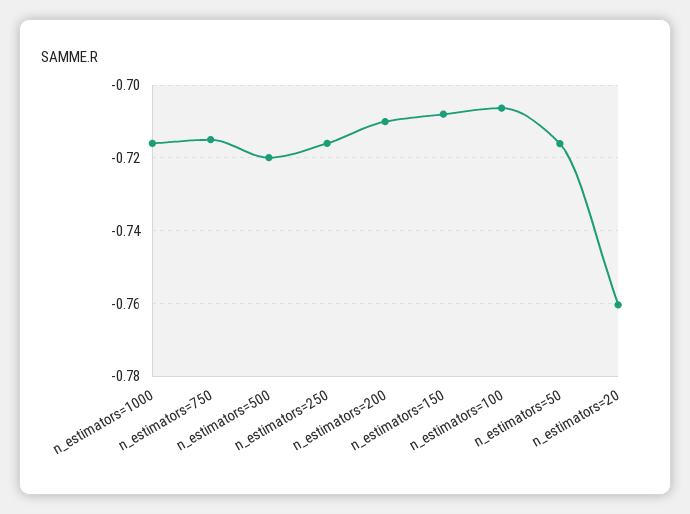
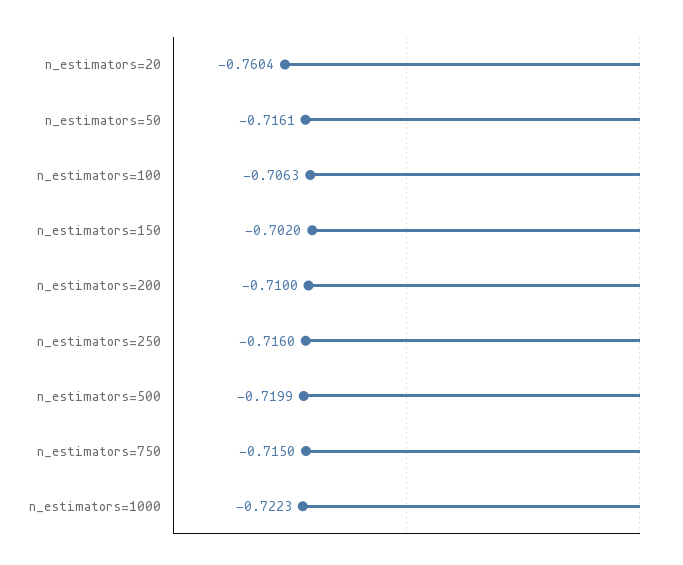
  {
-   "n_estimators=1000": -0.716,
+   "n_estimators=1000": -0.7223,
    "n_estimators=750": -0.715,
    "n_estimators=500": -0.7199,
    "n_estimators=250": -0.716,
    "n_estimators=200": -0.71,
-   "n_estimators=150": -0.708,
+   "n_estimators=150": -0.702,
    "n_estimators=100": -0.7063,
    "n_estimators=50": -0.7161,
    "n_estimators=20": -0.7604
  }

